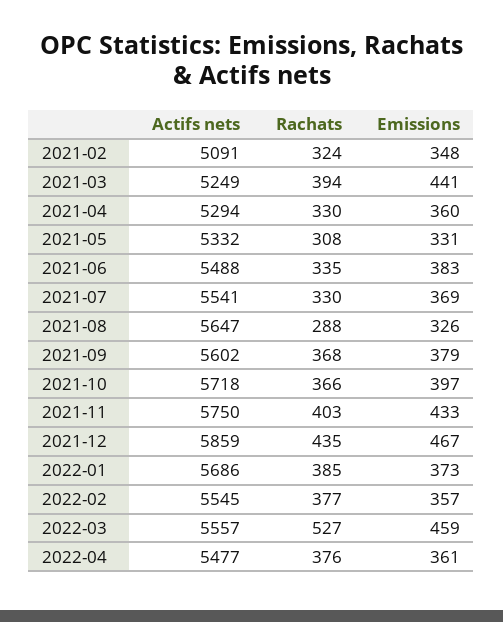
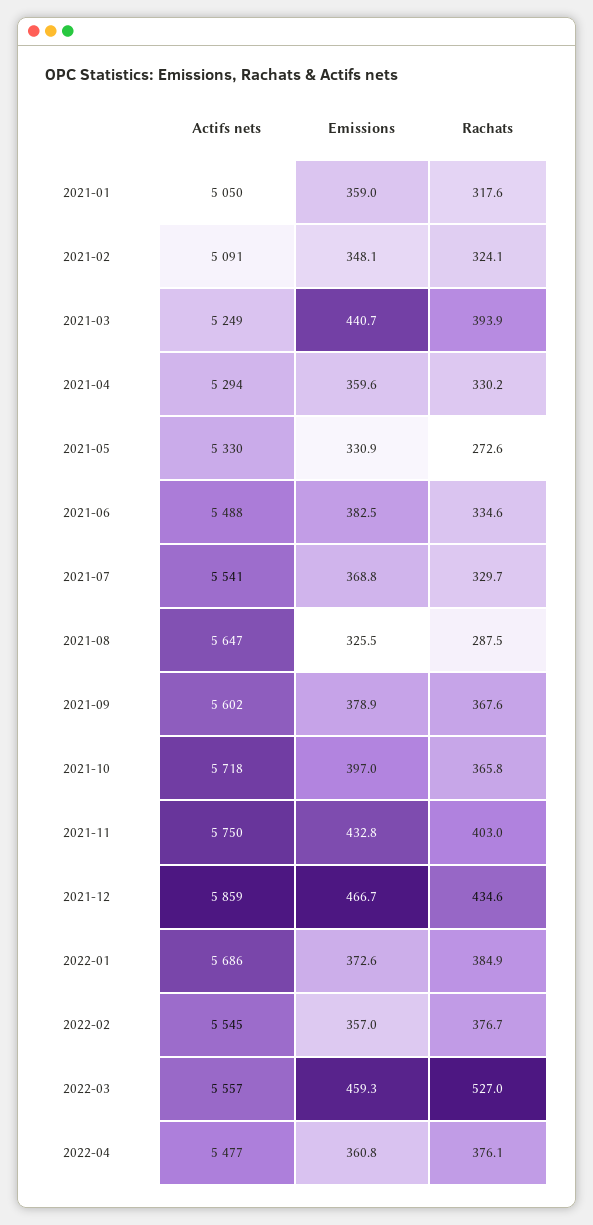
  {
    "Actifs nets": {
      "2021-02": 5091,
      "2021-03": 5249,
      "2021-04": 5294,
-     "2021-05": 5332,
+     "2021-05": 5330,
      "2021-06": 5488,
      "2021-07": 5541,
      "2021-08": 5647,
      "2021-09": 5602,
      "2021-10": 5718,
      "2021-11": 5750,
      "2021-12": 5859,
      "2022-01": 5686,
      "2022-02": 5545,
      "2022-03": 5557,
-     "2022-04": 5477
+     "2022-04": 5477,
+     "2021-01": 5050
    },
    "Rachats": {
      "2021-02": 324.1,
      "2021-03": 393.9,
      "2021-04": 330.2,
-     "2021-05": 308,
+     "2021-05": 272.6,
      "2021-06": 334.6,
      "2021-07": 329.7,
      "2021-08": 287.5,
      "2021-09": 367.6,
      "2021-10": 365.8,
      "2021-11": 403,
      "2021-12": 434.6,
      "2022-01": 384.9,
      "2022-02": 376.7,
      "2022-03": 527,
-     "2022-04": 376.1
+     "2022-04": 376.1,
+     "2021-01": 317.6
    },
    "Emissions": {
      "2021-02": 348.1,
      "2021-03": 440.7,
      "2021-04": 359.6,
      "2021-05": 330.9,
      "2021-06": 382.5,
      "2021-07": 368.8,
      "2021-08": 325.5,
      "2021-09": 378.9,
      "2021-10": 397,
      "2021-11": 432.8,
      "2021-12": 466.7,
      "2022-01": 372.6,
      "2022-02": 357,
      "2022-03": 459.3,
-     "2022-04": 360.8
+     "2022-04": 360.8,
+     "2021-01": 359
    }
  }

